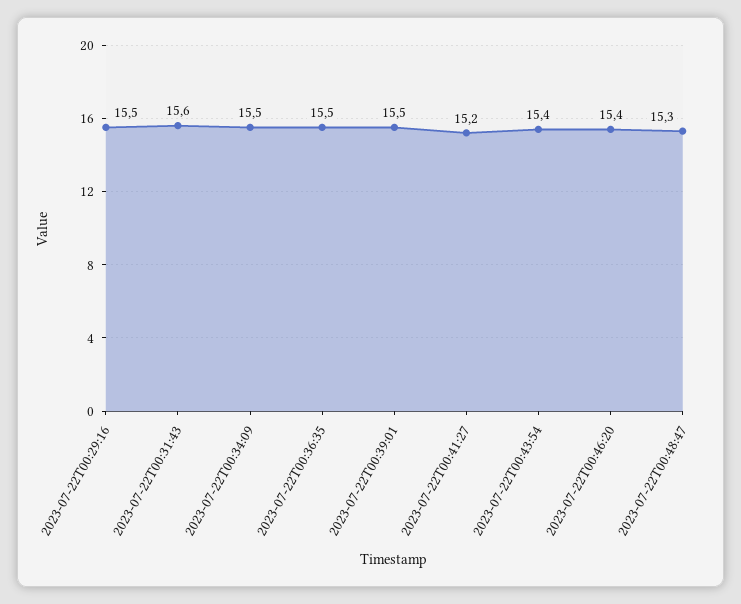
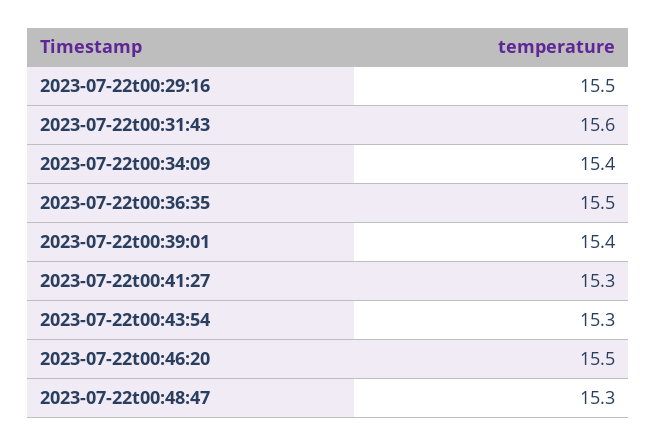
  {
    "2023-07-22T00:29:16": 15.5,
    "2023-07-22T00:31:43": 15.6,
-   "2023-07-22T00:34:09": 15.5,
+   "2023-07-22T00:34:09": 15.4,
    "2023-07-22T00:36:35": 15.5,
-   "2023-07-22T00:39:01": 15.5,
+   "2023-07-22T00:39:01": 15.4,
-   "2023-07-22T00:41:27": 15.2,
+   "2023-07-22T00:41:27": 15.3,
-   "2023-07-22T00:43:54": 15.4,
+   "2023-07-22T00:43:54": 15.3,
-   "2023-07-22T00:46:20": 15.4,
+   "2023-07-22T00:46:20": 15.5,
    "2023-07-22T00:48:47": 15.3
  }

